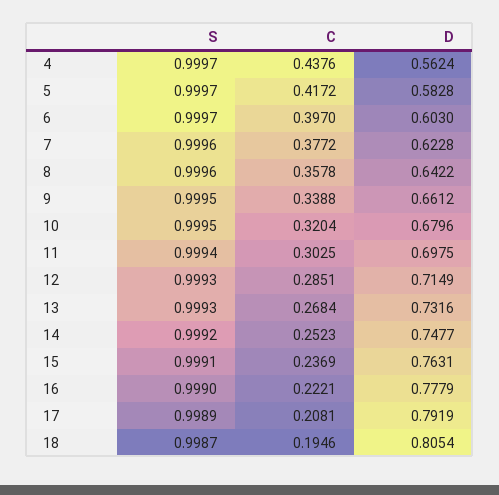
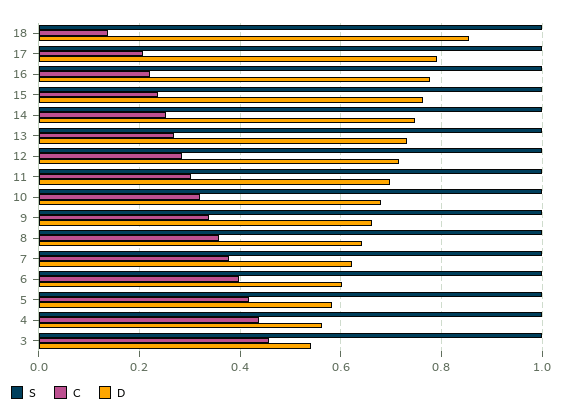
  {
    "S": {
      "4": 0.9997,
      "5": 0.9997,
      "6": 0.9997,
      "7": 0.9996,
      "8": 0.9996,
      "9": 0.9995,
      "10": 0.9995,
      "11": 0.9994,
      "12": 0.9993,
      "13": 0.9993,
      "14": 0.9992,
      "15": 0.9991,
      "16": 0.999,
      "17": 0.9989,
-     "18": 0.9987
+     "18": 0.9987,
+     "3": 1
    },
    "C": {
      "4": 0.4376,
      "5": 0.4172,
      "6": 0.397,
      "7": 0.3772,
      "8": 0.3578,
      "9": 0.3388,
      "10": 0.3204,
      "11": 0.3025,
      "12": 0.2851,
      "13": 0.2684,
      "14": 0.2523,
      "15": 0.2369,
      "16": 0.2221,
      "17": 0.2081,
-     "18": 0.1946
+     "18": 0.14,
+     "3": 0.46
    },
    "D": {
      "4": 0.5624,
      "5": 0.5828,
      "6": 0.603,
      "7": 0.6228,
      "8": 0.6422,
      "9": 0.6612,
      "10": 0.6796,
      "11": 0.6975,
      "12": 0.7149,
      "13": 0.7316,
      "14": 0.7477,
      "15": 0.7631,
      "16": 0.7779,
      "17": 0.7919,
-     "18": 0.8054
+     "18": 0.86,
+     "3": 0.54
    }
  }

